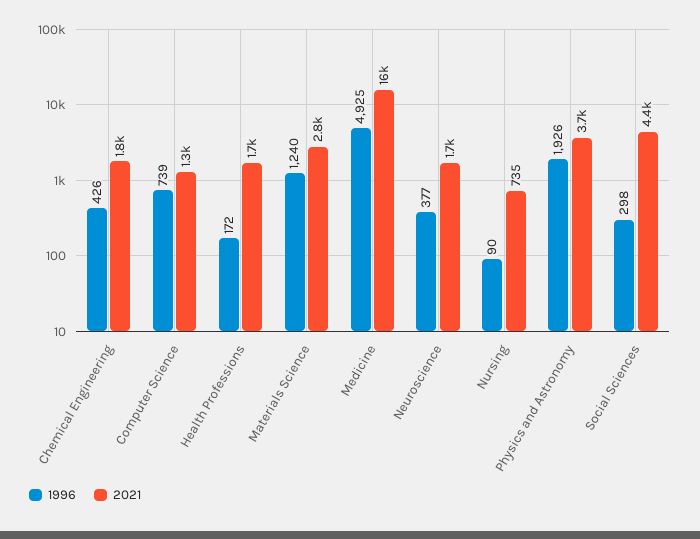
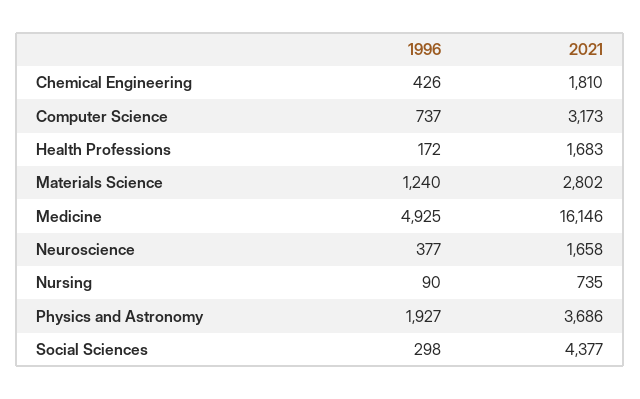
  {
    "1996": {
      "Chemical Engineering": 426,
-     "Computer Science": 739,
+     "Computer Science": 737,
      "Health Professions": 172,
      "Materials Science": 1240,
      "Medicine": 4925,
      "Neuroscience": 377,
      "Nursing": 90,
-     "Physics and Astronomy": 1926,
+     "Physics and Astronomy": 1927,
      "Social Sciences": 298
    },
    "2021": {
      "Chemical Engineering": 1810,
-     "Computer Science": 1300,
+     "Computer Science": 3173,
      "Health Professions": 1683,
      "Materials Science": 2802,
      "Medicine": 16146,
      "Neuroscience": 1658,
      "Nursing": 735,
      "Physics and Astronomy": 3686,
      "Social Sciences": 4377
    }
  }

